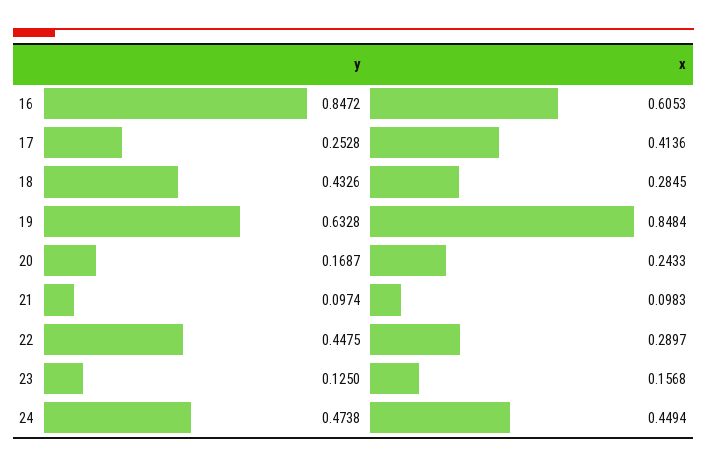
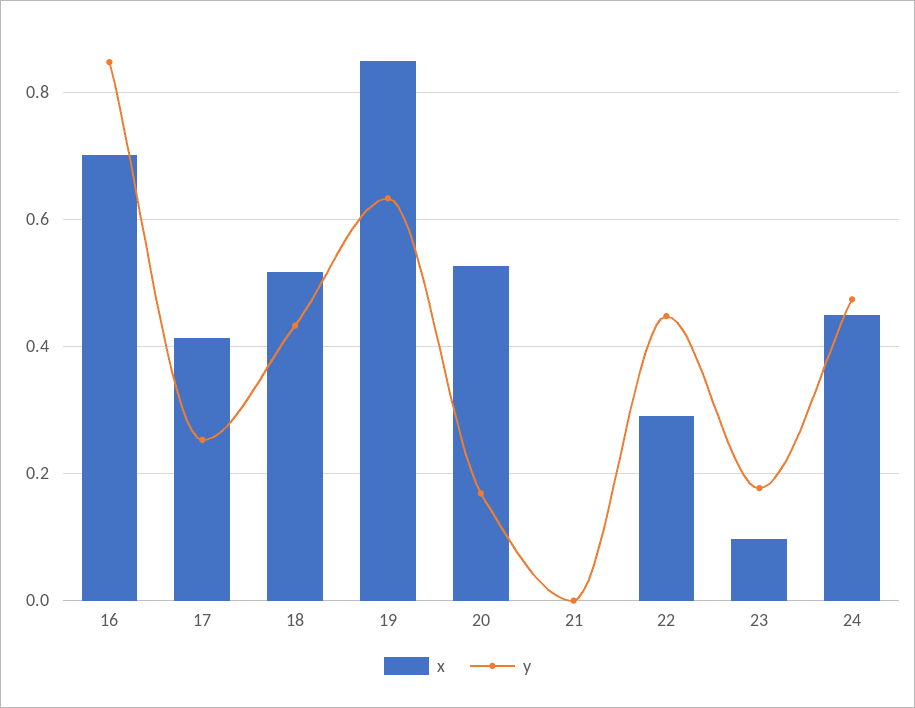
  {
    "y": {
      "16": 0.8472,
      "17": 0.2528,
      "18": 0.4326,
      "19": 0.6328,
      "20": 0.1687,
-     "21": 0.0974,
+     "21": 0,
      "22": 0.4475,
-     "23": 0.125,
+     "23": 0.18,
      "24": 0.4738
    },
    "x": {
-     "16": 0.6053,
+     "16": 0.7,
      "17": 0.4136,
-     "18": 0.2845,
+     "18": 0.52,
      "19": 0.8484,
-     "20": 0.2433,
+     "20": 0.52,
-     "21": 0.0983,
+     "21": 0,
      "22": 0.2897,
-     "23": 0.1568,
+     "23": 0.1,
      "24": 0.4494
    }
  }

